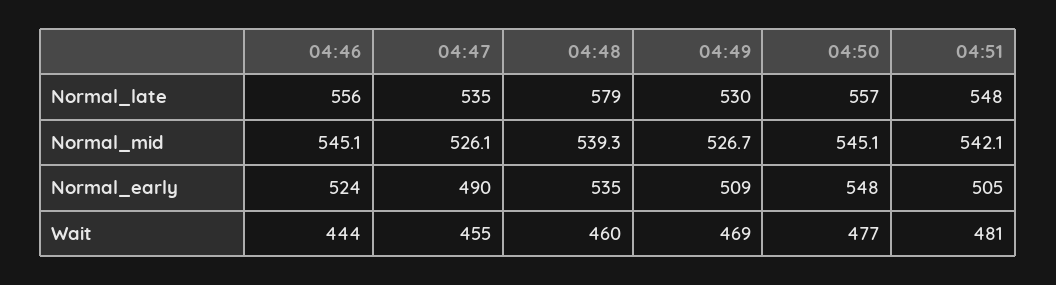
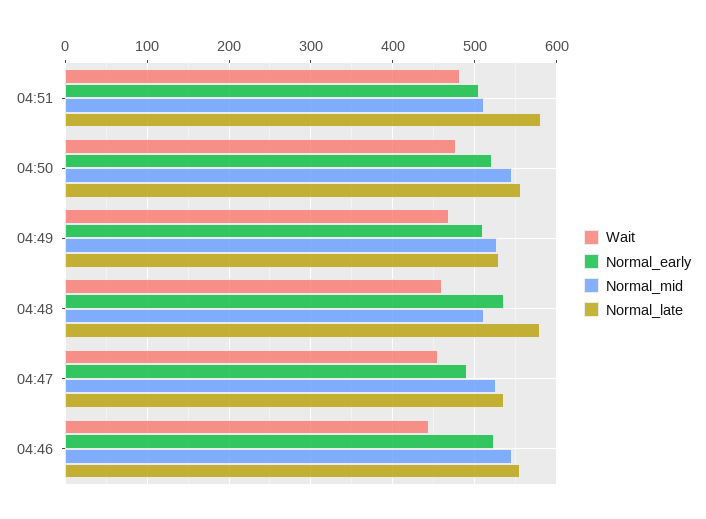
  {
    "Normal_late": {
      "04:46": 556,
      "04:47": 535,
      "04:48": 579,
      "04:49": 530,
      "04:50": 557,
-     "04:51": 548
+     "04:51": 580
    },
    "Normal_mid": {
      "04:46": 545.1,
      "04:47": 526.1,
-     "04:48": 539.3,
+     "04:48": 510,
      "04:49": 526.7,
      "04:50": 545.1,
-     "04:51": 542.1
+     "04:51": 510
    },
    "Normal_early": {
      "04:46": 524,
      "04:47": 490,
      "04:48": 535,
      "04:49": 509,
-     "04:50": 548,
+     "04:50": 520,
      "04:51": 505
    },
    "Wait": {
      "04:46": 444,
      "04:47": 455,
      "04:48": 460,
      "04:49": 469,
      "04:50": 477,
      "04:51": 481
    }
  }

